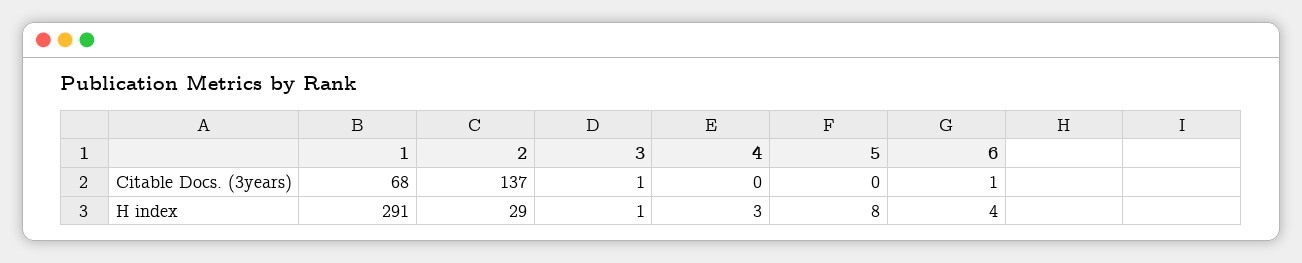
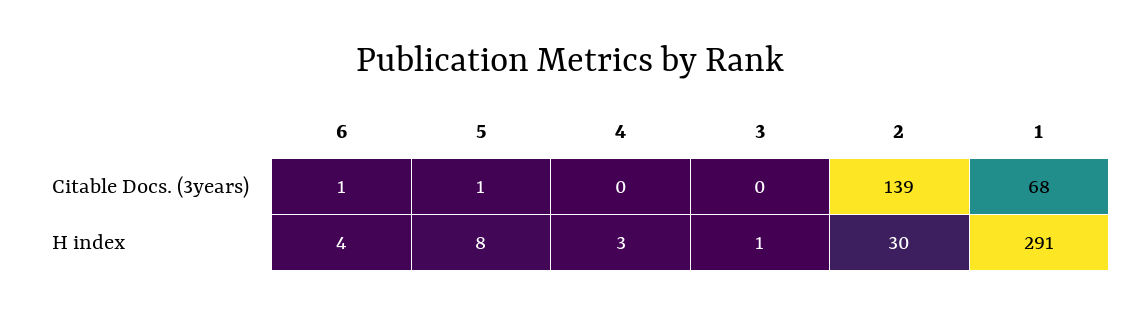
  {
    "1": {
      "Citable Docs. (3years)": 68,
      "H index": 291
    },
    "2": {
-     "Citable Docs. (3years)": 137,
+     "Citable Docs. (3years)": 139,
-     "H index": 29
+     "H index": 30
    },
    "3": {
-     "Citable Docs. (3years)": 1,
+     "Citable Docs. (3years)": 0,
      "H index": 1
    },
    "4": {
      "Citable Docs. (3years)": 0,
      "H index": 3
    },
    "5": {
-     "Citable Docs. (3years)": 0,
+     "Citable Docs. (3years)": 1,
      "H index": 8
    },
    "6": {
      "Citable Docs. (3years)": 1,
      "H index": 4
    }
  }

